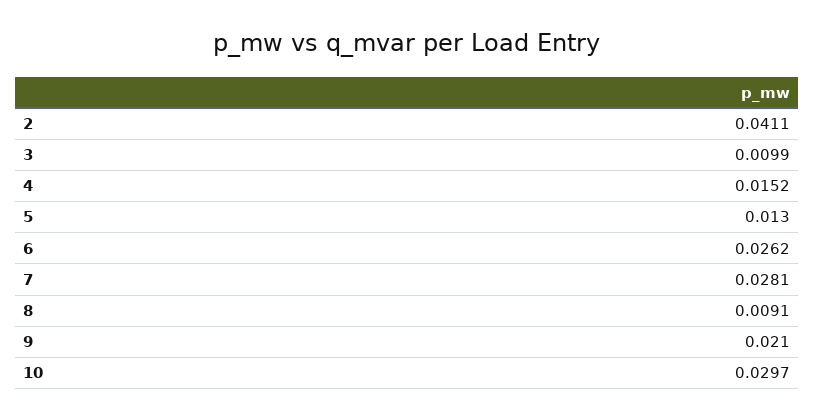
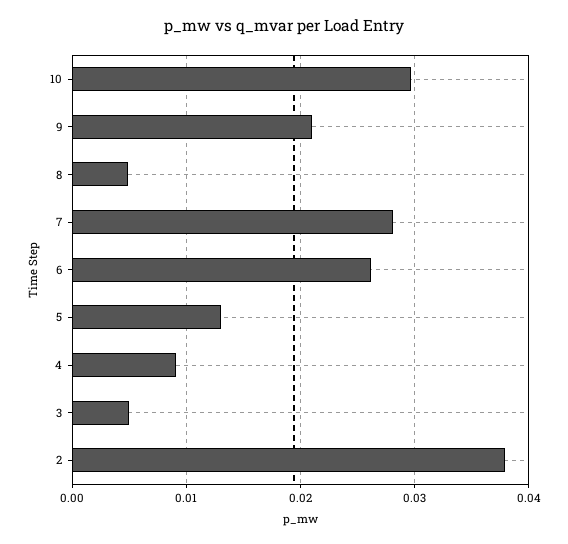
  {
-   "2": 0.0411,
+   "2": 0.038,
-   "3": 0.0099,
+   "3": 0.005,
-   "4": 0.0152,
+   "4": 0.009,
    "5": 0.013,
    "6": 0.0262,
    "7": 0.0281,
-   "8": 0.0091,
+   "8": 0.005,
    "9": 0.021,
    "10": 0.0297
  }

